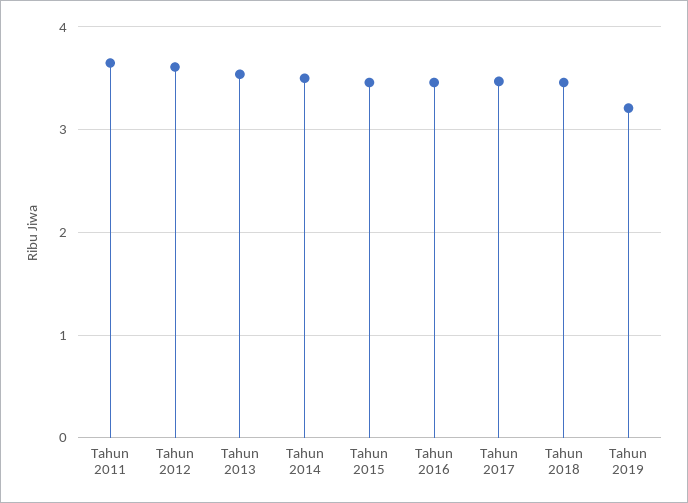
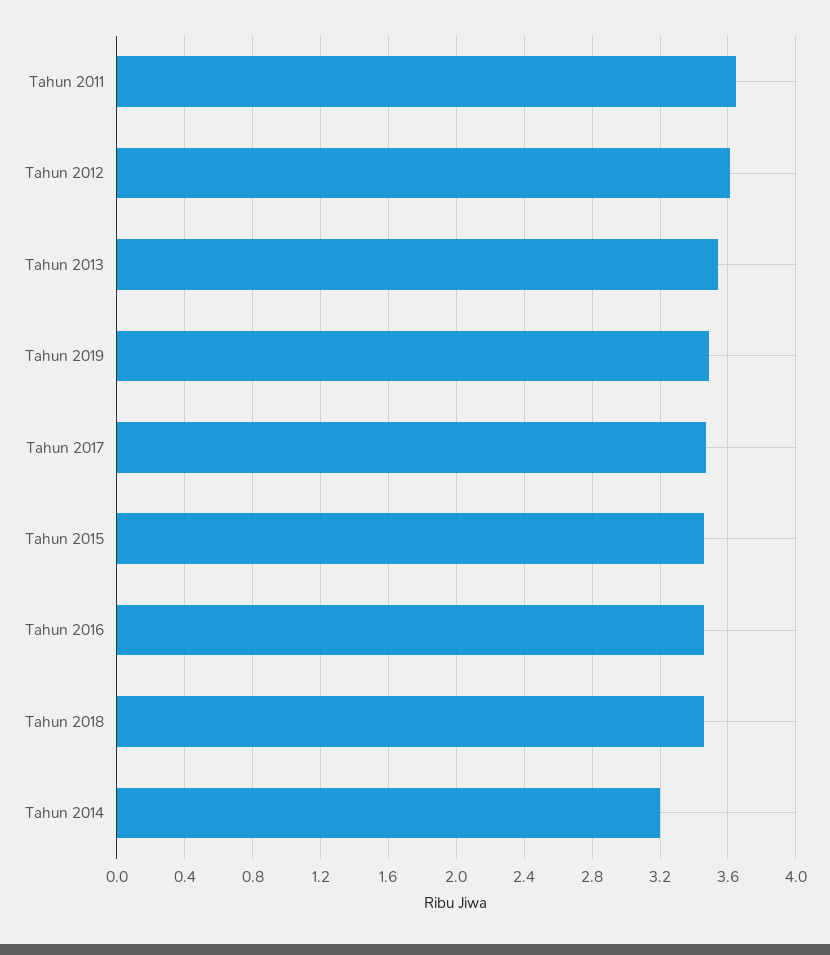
  {
    "Tahun 2011": 3.65,
    "Tahun 2012": 3.6,
    "Tahun 2013": 3.55,
-   "Tahun 2014": 3.5,
+   "Tahun 2014": 3.2,
    "Tahun 2015": 3.45,
    "Tahun 2016": 3.45,
    "Tahun 2017": 3.45,
    "Tahun 2018": 3.45,
-   "Tahun 2019": 3.2
+   "Tahun 2019": 3.5
  }

